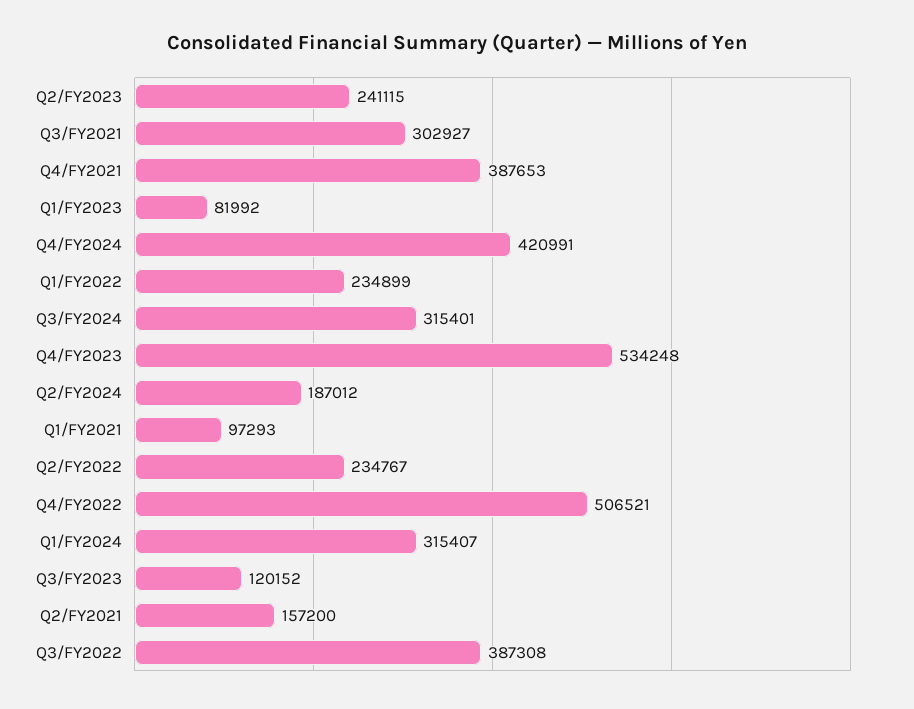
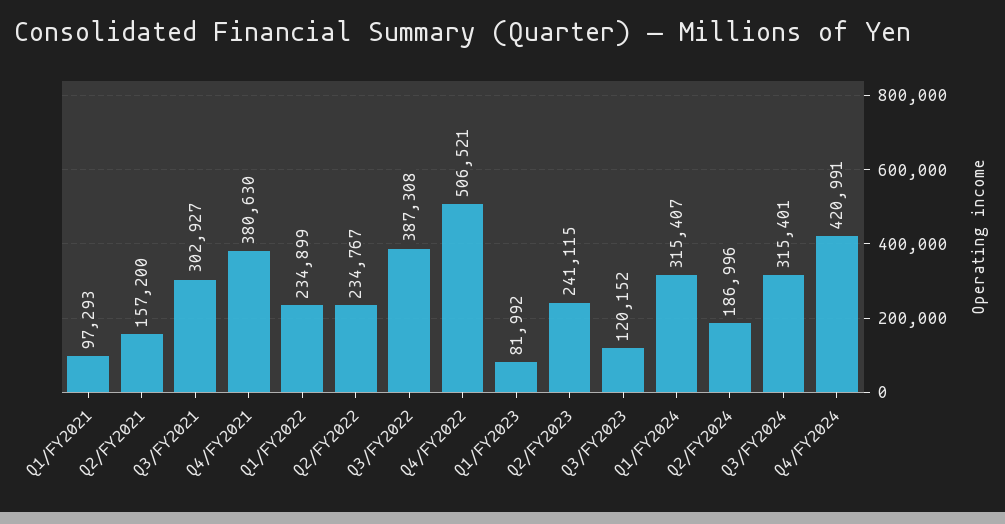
  {
    "Q2/FY2023": 241115,
    "Q3/FY2021": 302927,
-   "Q4/FY2021": 387653,
+   "Q4/FY2021": 380630,
    "Q1/FY2023": 81992,
    "Q4/FY2024": 420991,
    "Q1/FY2022": 234899,
    "Q3/FY2024": 315401,
-   "Q4/FY2023": 534248,
-   "Q2/FY2024": 187012,
+   "Q2/FY2024": 186996,
    "Q1/FY2021": 97293,
    "Q2/FY2022": 234767,
    "Q4/FY2022": 506521,
    "Q1/FY2024": 315407,
    "Q3/FY2023": 120152,
    "Q2/FY2021": 157200,
    "Q3/FY2022": 387308
  }

